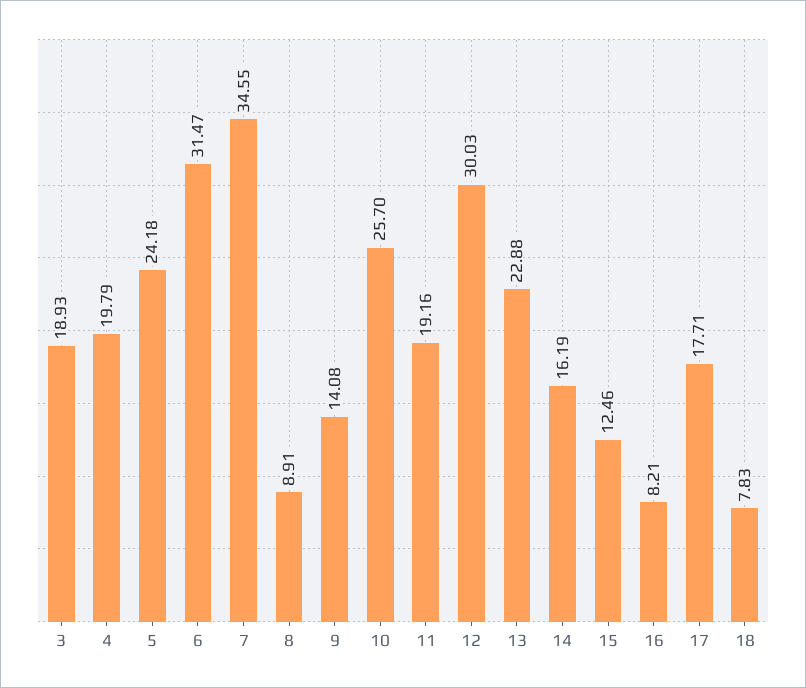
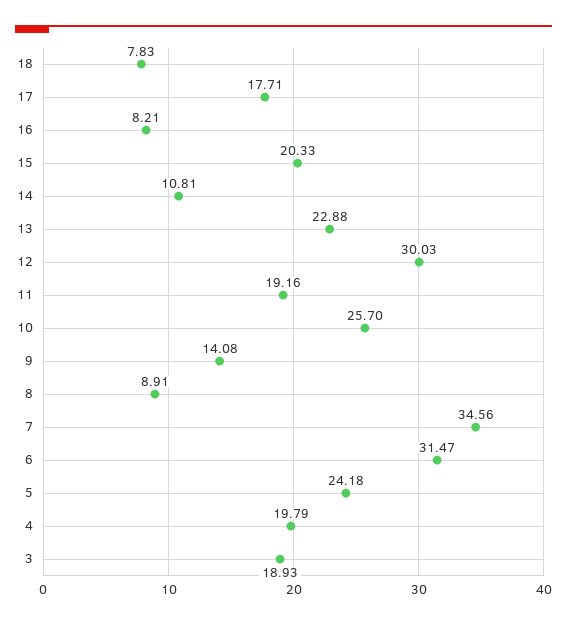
  {
    "3": 18.93,
    "4": 19.79,
    "5": 24.18,
    "6": 31.47,
-   "7": 34.55,
+   "7": 34.56,
    "8": 8.91,
    "9": 14.08,
    "10": 25.7,
    "11": 19.16,
    "12": 30.03,
    "13": 22.88,
-   "14": 16.19,
+   "14": 10.81,
-   "15": 12.46,
+   "15": 20.33,
    "16": 8.21,
    "17": 17.71,
    "18": 7.83
  }

